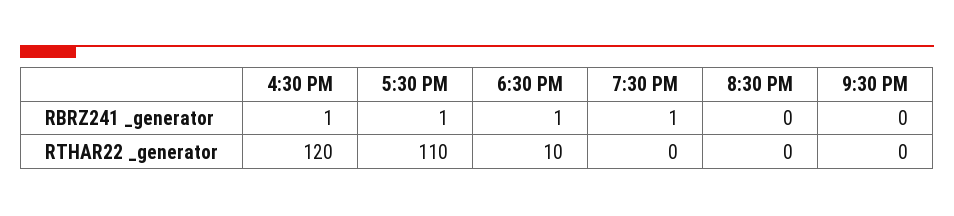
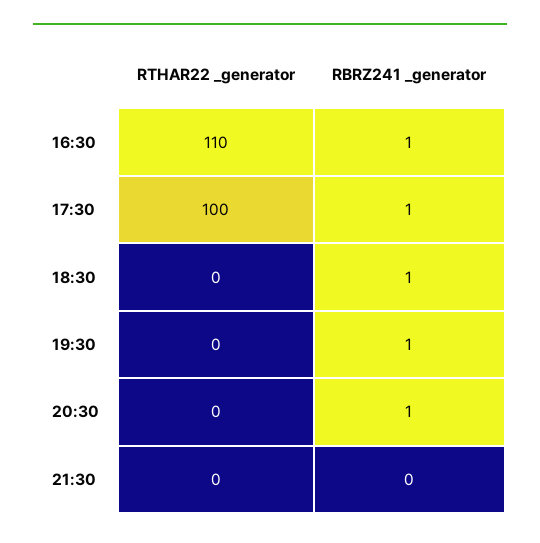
  {
    "4:30 PM": {
      "RBRZ241 _generator": 1,
-     "RTHAR22 _generator": 120
+     "RTHAR22 _generator": 110
    },
    "5:30 PM": {
      "RBRZ241 _generator": 1,
-     "RTHAR22 _generator": 110
+     "RTHAR22 _generator": 100
    },
    "6:30 PM": {
      "RBRZ241 _generator": 1,
-     "RTHAR22 _generator": 10
+     "RTHAR22 _generator": 0
    },
    "7:30 PM": {
      "RBRZ241 _generator": 1,
      "RTHAR22 _generator": 0
    },
    "8:30 PM": {
-     "RBRZ241 _generator": 0,
+     "RBRZ241 _generator": 1,
      "RTHAR22 _generator": 0
    },
    "9:30 PM": {
      "RBRZ241 _generator": 0,
      "RTHAR22 _generator": 0
    }
  }

